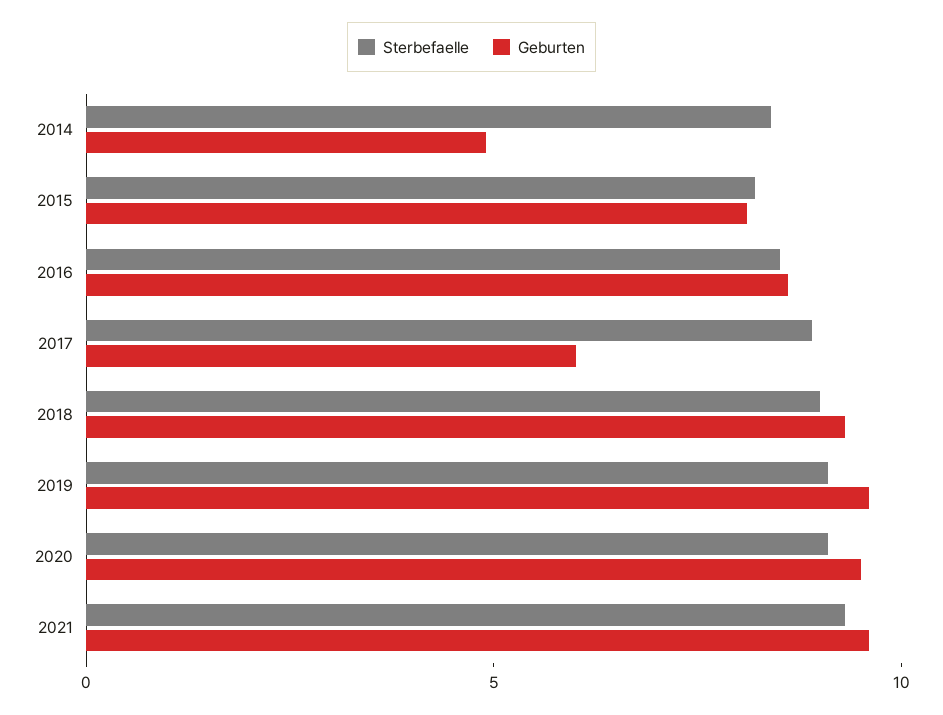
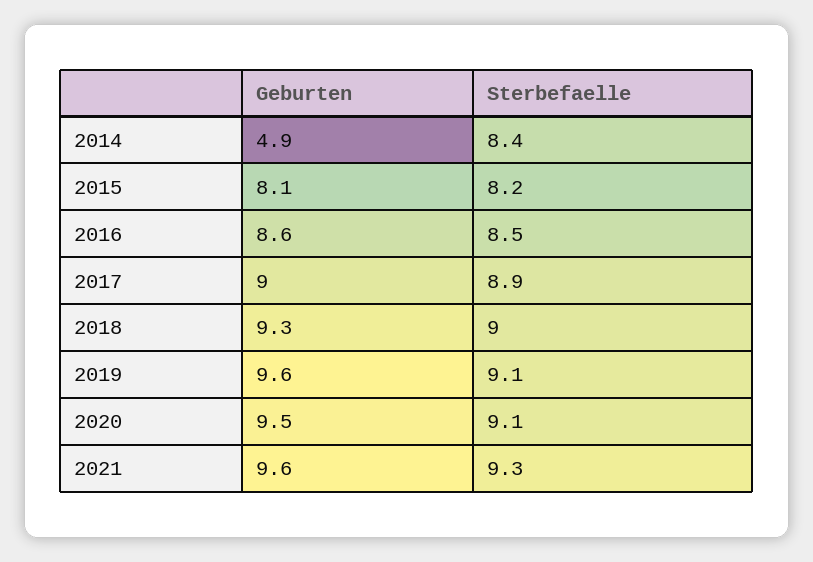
  {
    "Sterbefaelle": {
      "2014": 8.4,
      "2015": 8.2,
      "2016": 8.5,
      "2017": 8.9,
      "2018": 9,
      "2019": 9.1,
      "2020": 9.1,
      "2021": 9.3
    },
    "Geburten": {
      "2014": 4.9,
      "2015": 8.1,
      "2016": 8.6,
-     "2017": 6,
+     "2017": 9,
      "2018": 9.3,
      "2019": 9.6,
      "2020": 9.5,
      "2021": 9.6
    }
  }

